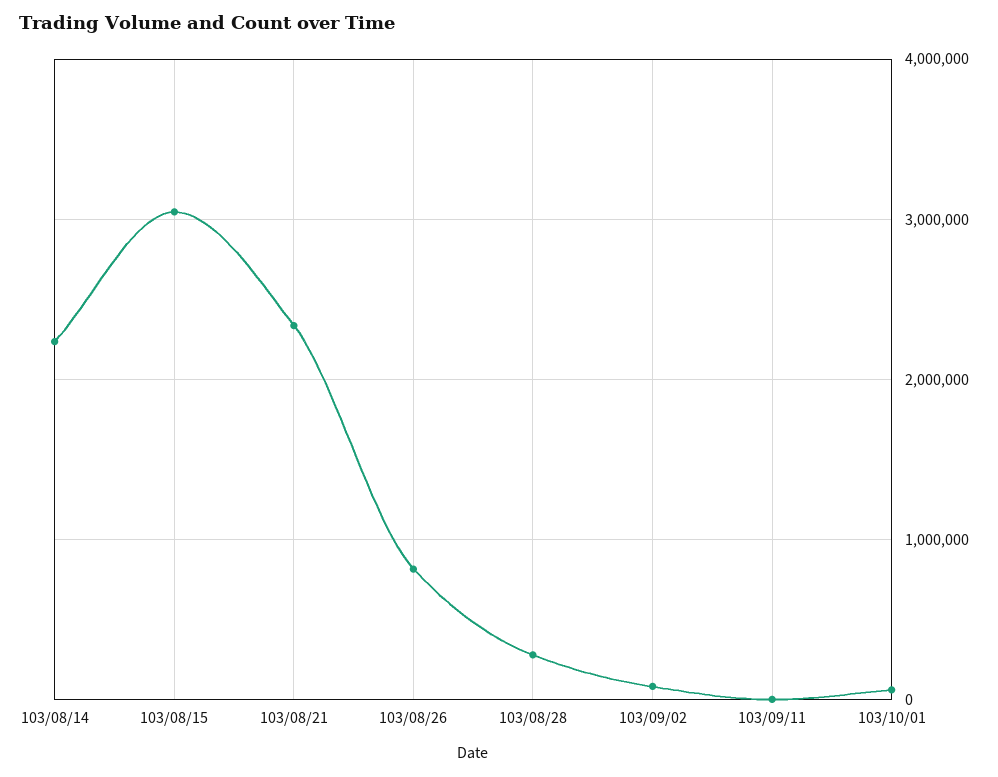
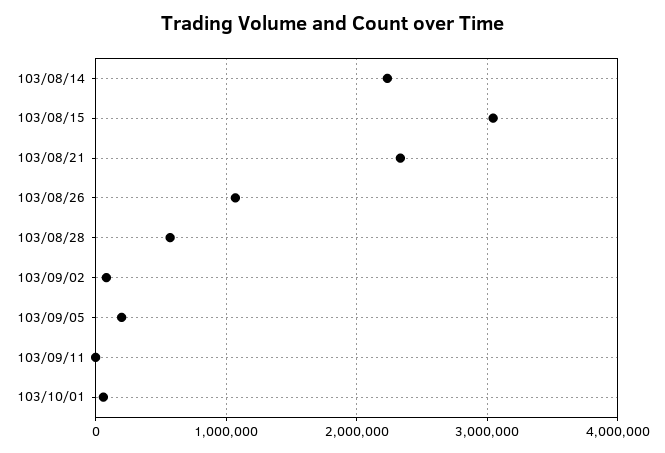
  {
    "103/08/14": 2200000,
    "103/08/15": 3000000,
    "103/08/21": 2300000,
-   "103/08/26": 800000,
+   "103/08/26": 1100000,
-   "103/08/28": 300000,
+   "103/08/28": 600000,
    "103/09/02": 100000,
    "103/09/11": 0,
-   "103/10/01": 100000
+   "103/10/01": 100000,
+   "103/09/05": 200000
  }

